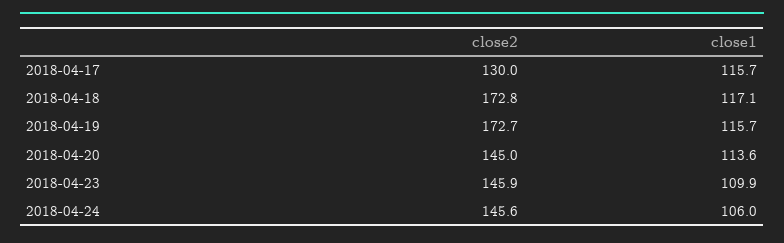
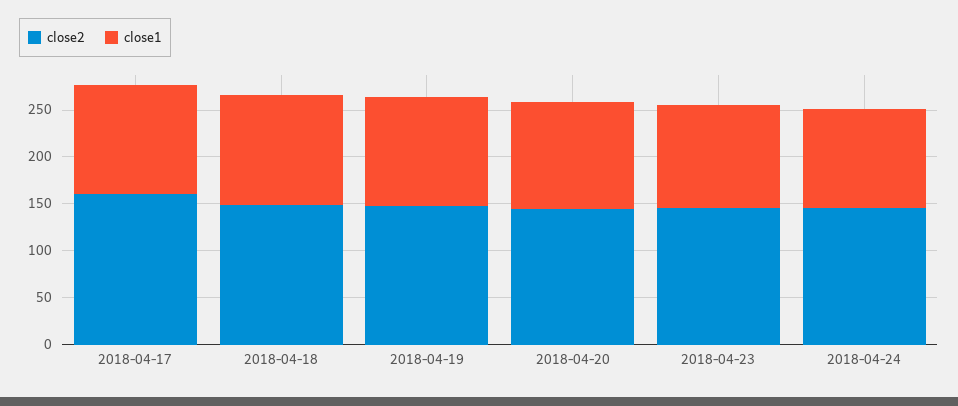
  {
    "close2": {
-     "2018-04-17": 130,
+     "2018-04-17": 160,
-     "2018-04-18": 172.8,
+     "2018-04-18": 150,
-     "2018-04-19": 172.7,
+     "2018-04-19": 150,
      "2018-04-20": 145,
      "2018-04-23": 145.9,
      "2018-04-24": 145.6
    },
    "close1": {
      "2018-04-17": 115.7,
      "2018-04-18": 117.1,
      "2018-04-19": 115.7,
      "2018-04-20": 113.6,
      "2018-04-23": 109.9,
      "2018-04-24": 106
    }
  }

